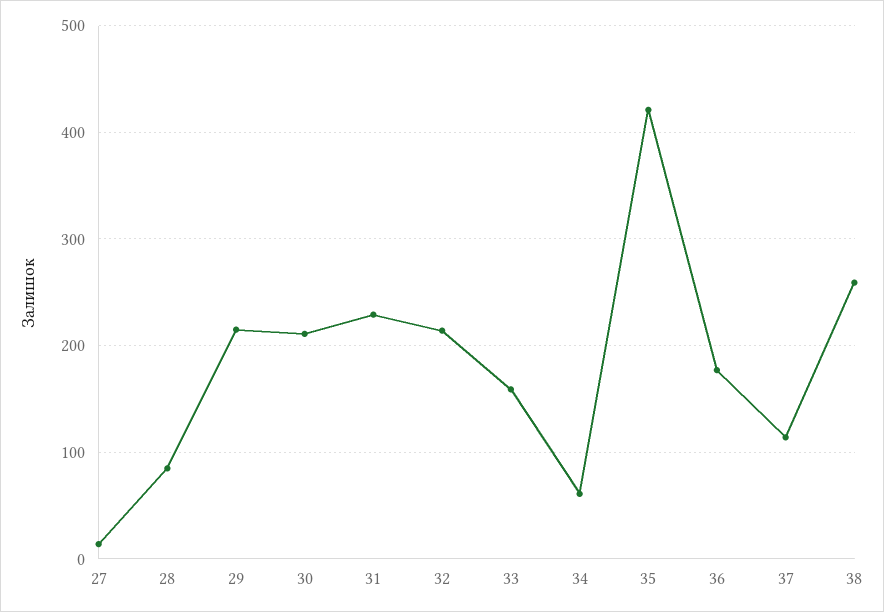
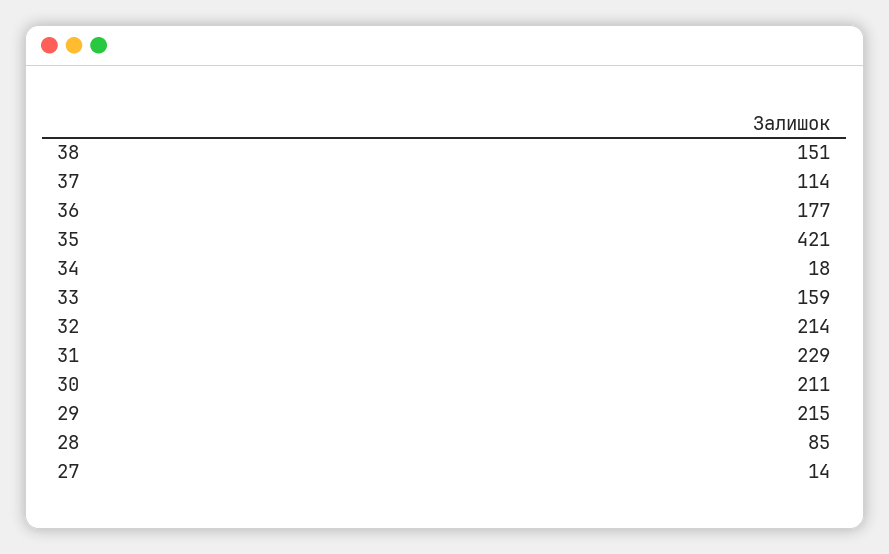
  {
    "27": 14,
    "28": 85,
    "29": 215,
    "30": 211,
    "31": 229,
    "32": 214,
    "33": 159,
-   "34": 60,
+   "34": 18,
    "35": 421,
    "36": 177,
    "37": 114,
-   "38": 260
+   "38": 151
  }

